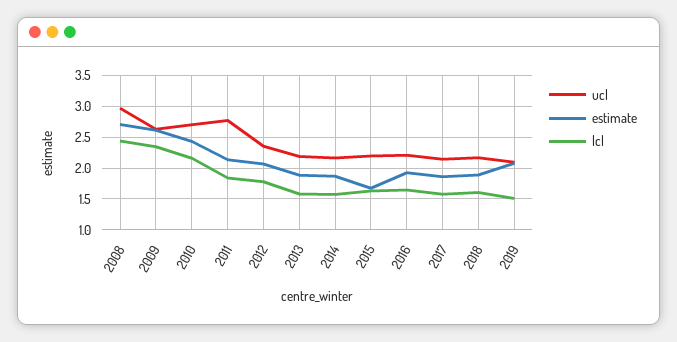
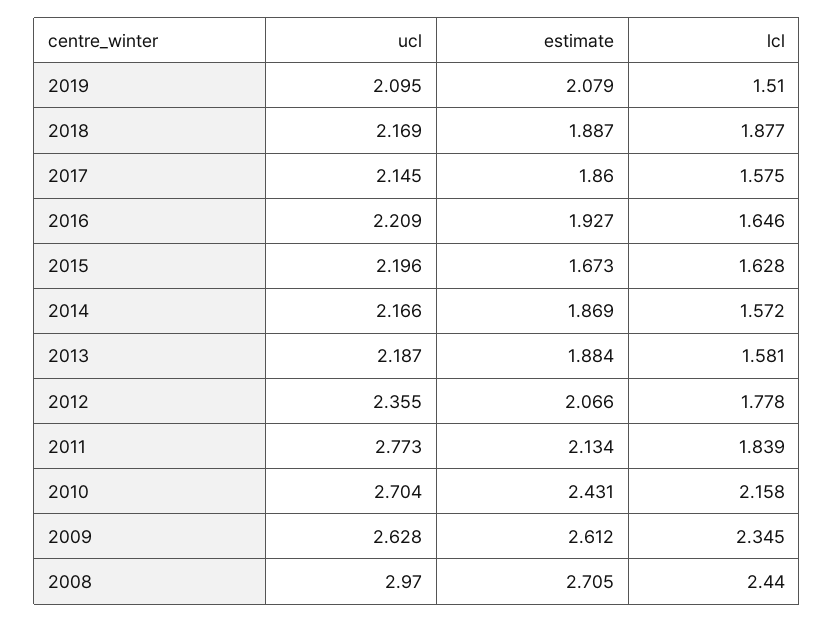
  {
    "ucl": {
      "2008": 2.97,
      "2009": 2.628,
      "2010": 2.704,
      "2011": 2.773,
      "2012": 2.355,
      "2013": 2.187,
      "2014": 2.166,
      "2015": 2.196,
      "2016": 2.209,
      "2017": 2.145,
      "2018": 2.169,
      "2019": 2.095
    },
    "estimate": {
      "2008": 2.705,
      "2009": 2.612,
      "2010": 2.431,
      "2011": 2.134,
      "2012": 2.066,
      "2013": 1.884,
      "2014": 1.869,
      "2015": 1.673,
      "2016": 1.927,
      "2017": 1.86,
      "2018": 1.887,
      "2019": 2.079
    },
    "lcl": {
      "2008": 2.44,
      "2009": 2.345,
      "2010": 2.158,
      "2011": 1.839,
      "2012": 1.778,
      "2013": 1.581,
      "2014": 1.572,
      "2015": 1.628,
      "2016": 1.646,
      "2017": 1.575,
-     "2018": 1.6,
+     "2018": 1.877,
      "2019": 1.51
    }
  }

